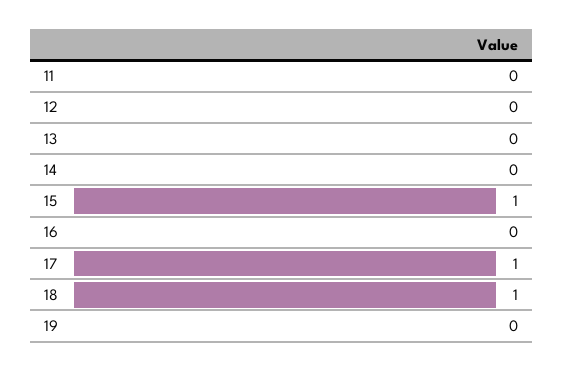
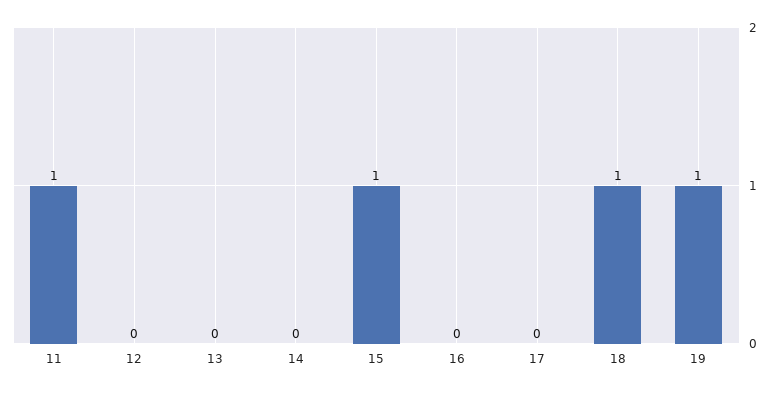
  {
-   "11": 0,
+   "11": 1,
    "12": 0,
    "13": 0,
    "14": 0,
    "15": 1,
    "16": 0,
-   "17": 1,
+   "17": 0,
    "18": 1,
-   "19": 0
+   "19": 1
  }

